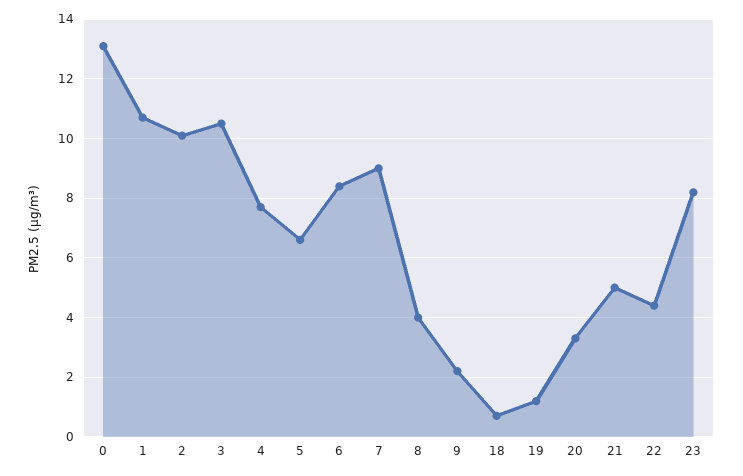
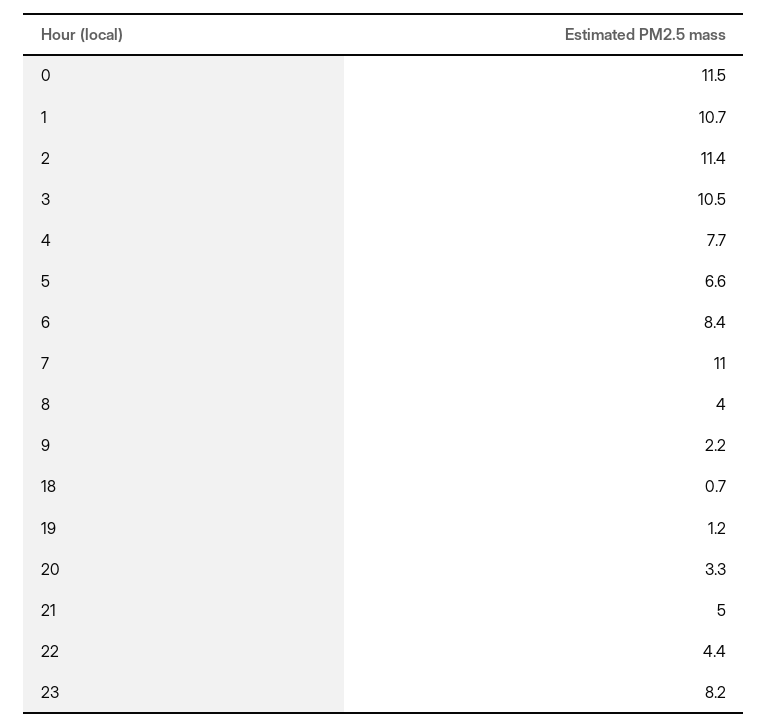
  {
-   "0": 13,
+   "0": 11.5,
    "1": 10.7,
-   "2": 10,
+   "2": 11.4,
    "3": 10.5,
    "4": 7.7,
    "5": 6.6,
    "6": 8.4,
-   "7": 9,
+   "7": 11,
    "8": 4,
    "9": 2.2,
    "18": 0.7,
    "19": 1.2,
    "20": 3.3,
    "21": 5,
    "22": 4.4,
    "23": 8.2
  }

